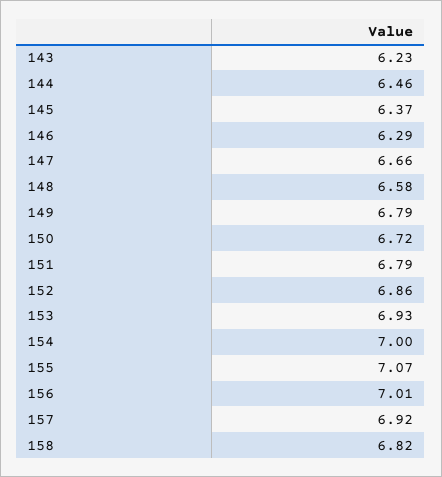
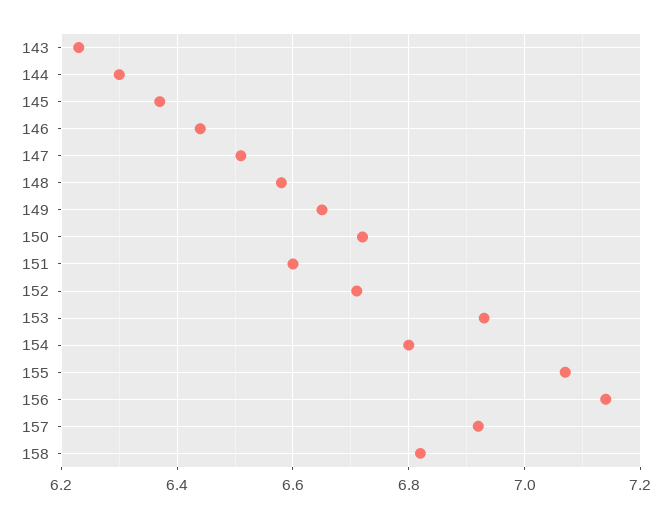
  {
    "143": 6.23,
-   "144": 6.46,
+   "144": 6.3,
    "145": 6.37,
-   "146": 6.29,
+   "146": 6.45,
-   "147": 6.66,
+   "147": 6.5,
    "148": 6.58,
-   "149": 6.79,
+   "149": 6.65,
    "150": 6.72,
-   "151": 6.79,
+   "151": 6.6,
-   "152": 6.86,
+   "152": 6.7,
    "153": 6.93,
-   "154": 7,
+   "154": 6.8,
    "155": 7.07,
-   "156": 7.01,
+   "156": 7.15,
    "157": 6.92,
    "158": 6.82
  }

